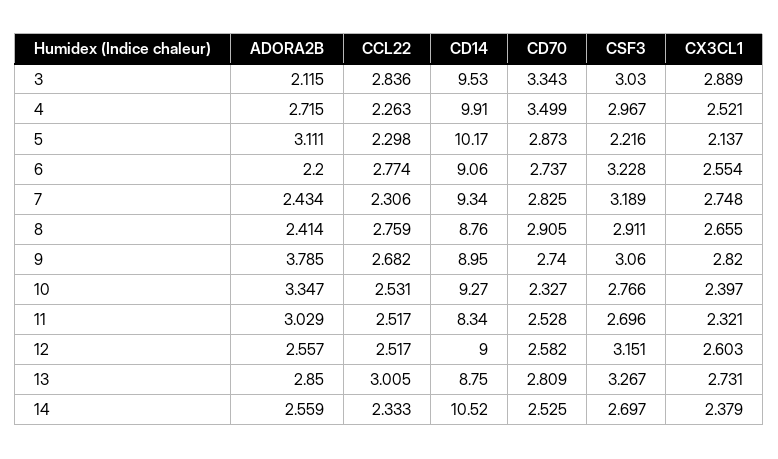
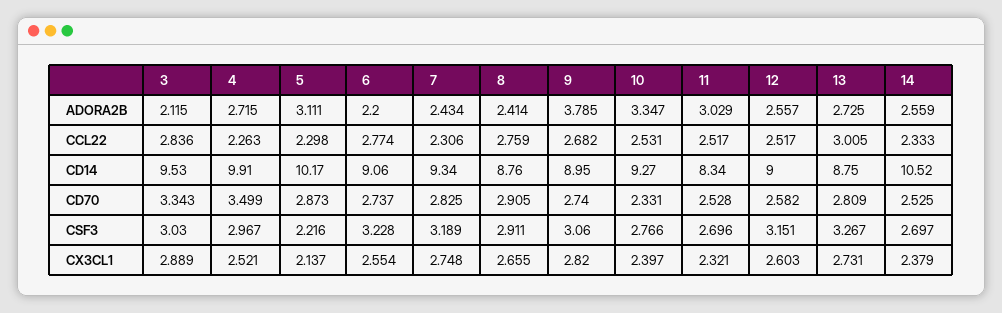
  {
    "ADORA2B": {
      "3": 2.115,
      "4": 2.715,
      "5": 3.111,
      "6": 2.2,
      "7": 2.434,
      "8": 2.414,
      "9": 3.785,
      "10": 3.347,
      "11": 3.029,
      "12": 2.557,
-     "13": 2.85,
+     "13": 2.725,
      "14": 2.559
    },
    "CCL22": {
      "3": 2.836,
      "4": 2.263,
      "5": 2.298,
      "6": 2.774,
      "7": 2.306,
      "8": 2.759,
      "9": 2.682,
      "10": 2.531,
      "11": 2.517,
      "12": 2.517,
      "13": 3.005,
      "14": 2.333
    },
    "CD14": {
      "3": 9.53,
      "4": 9.91,
      "5": 10.17,
      "6": 9.06,
      "7": 9.34,
      "8": 8.76,
      "9": 8.95,
      "10": 9.27,
      "11": 8.34,
      "12": 9,
      "13": 8.75,
      "14": 10.52
    },
    "CD70": {
      "3": 3.343,
      "4": 3.499,
      "5": 2.873,
      "6": 2.737,
      "7": 2.825,
      "8": 2.905,
      "9": 2.74,
-     "10": 2.327,
+     "10": 2.331,
      "11": 2.528,
      "12": 2.582,
      "13": 2.809,
      "14": 2.525
    },
    "CSF3": {
      "3": 3.03,
      "4": 2.967,
      "5": 2.216,
      "6": 3.228,
      "7": 3.189,
      "8": 2.911,
      "9": 3.06,
      "10": 2.766,
      "11": 2.696,
      "12": 3.151,
      "13": 3.267,
      "14": 2.697
    },
    "CX3CL1": {
      "3": 2.889,
      "4": 2.521,
      "5": 2.137,
      "6": 2.554,
      "7": 2.748,
      "8": 2.655,
      "9": 2.82,
      "10": 2.397,
      "11": 2.321,
      "12": 2.603,
      "13": 2.731,
      "14": 2.379
    }
  }

